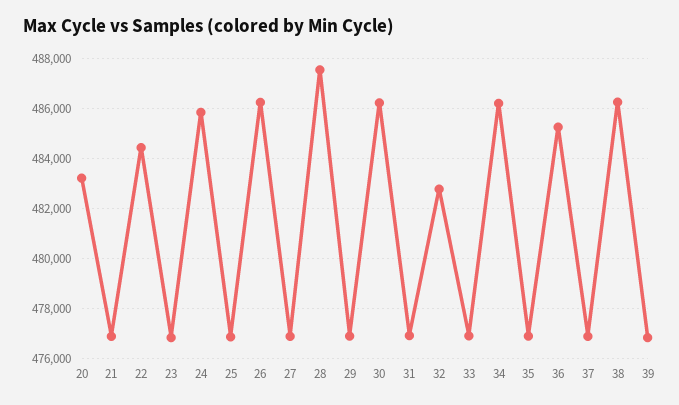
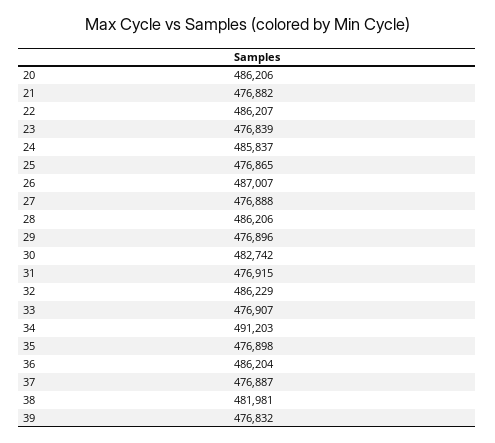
  {
-   "20": 483250,
+   "20": 486206,
    "21": 476882,
-   "22": 484500,
+   "22": 486207,
    "23": 476839,
    "24": 485837,
    "25": 476865,
-   "26": 486250,
+   "26": 487007,
    "27": 476888,
-   "28": 487500,
+   "28": 486206,
    "29": 476896,
-   "30": 486250,
+   "30": 482742,
    "31": 476915,
-   "32": 482750,
+   "32": 486229,
    "33": 476907,
-   "34": 486250,
+   "34": 491203,
    "35": 476898,
-   "36": 485250,
+   "36": 486204,
    "37": 476887,
-   "38": 486250,
+   "38": 481981,
    "39": 476832
  }

